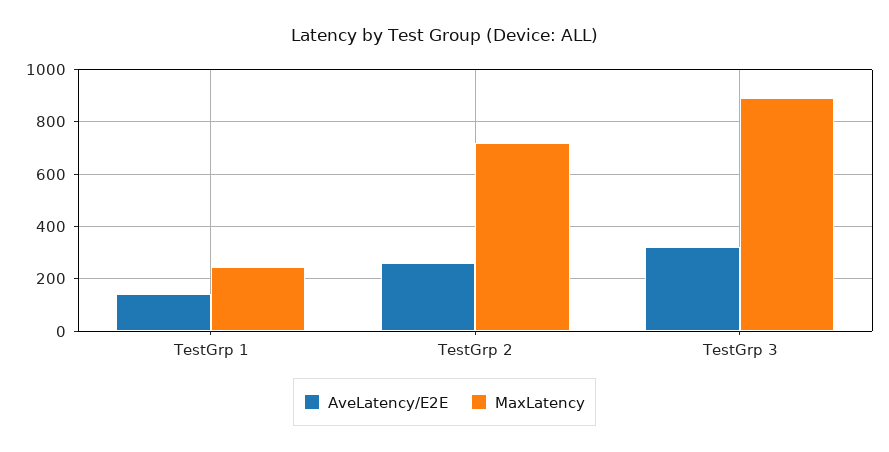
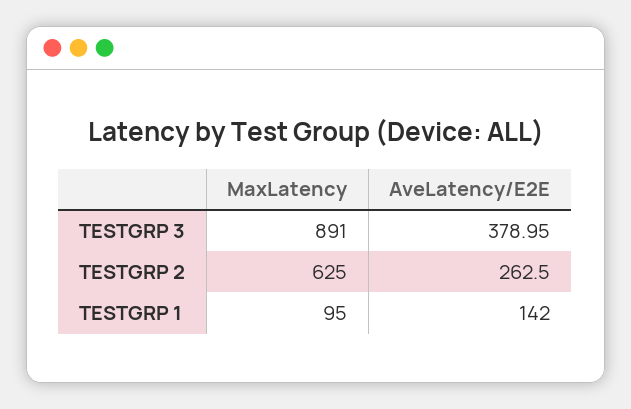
  {
    "AveLatency/E2E": {
      "TestGrp 1": 142,
      "TestGrp 2": 262.5,
-     "TestGrp 3": 325
+     "TestGrp 3": 378.95
    },
    "MaxLatency": {
-     "TestGrp 1": 250,
+     "TestGrp 1": 95,
-     "TestGrp 2": 725,
+     "TestGrp 2": 625,
      "TestGrp 3": 891
    }
  }

